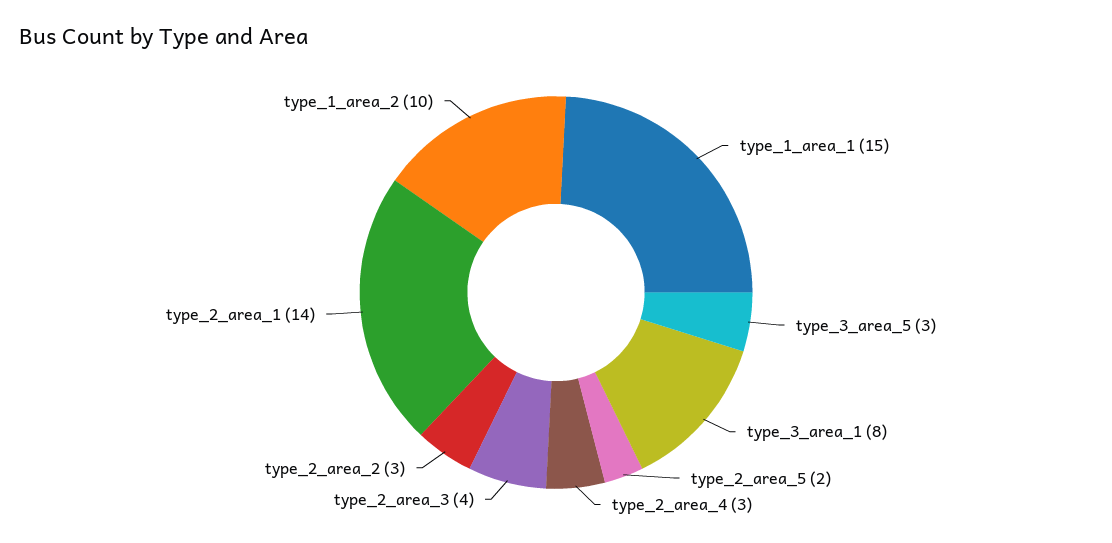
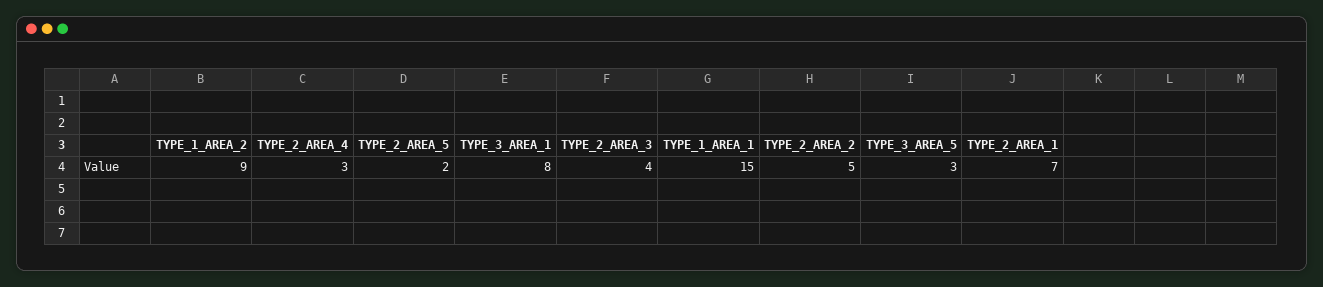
  {
    "type_1_area_1": 15,
    "type_3_area_5": 3,
    "type_3_area_1": 8,
    "type_2_area_5": 2,
    "type_2_area_4": 3,
    "type_2_area_3": 4,
-   "type_2_area_2": 3,
+   "type_2_area_2": 5,
-   "type_2_area_1": 14,
+   "type_2_area_1": 7,
-   "type_1_area_2": 10
+   "type_1_area_2": 9
  }

